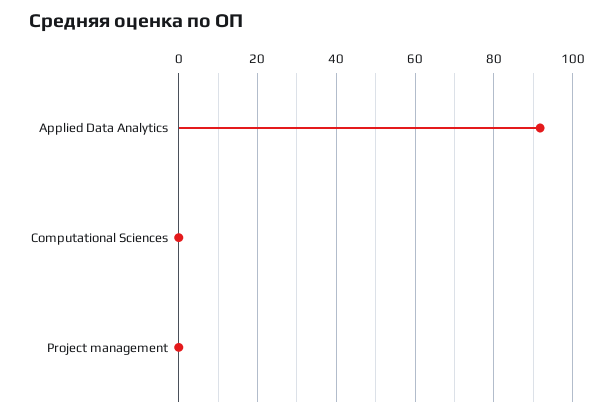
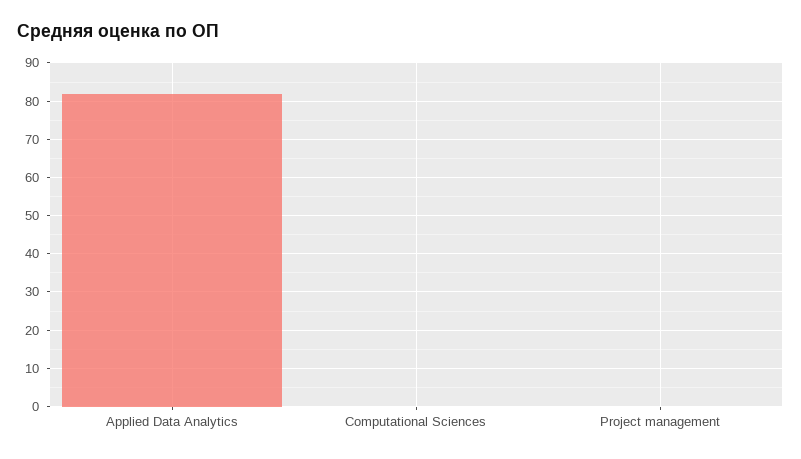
  {
-   "Applied Data Analytics": 92,
+   "Applied Data Analytics": 82,
    "Computational Sciences": 0,
    "Project management": 0
  }

